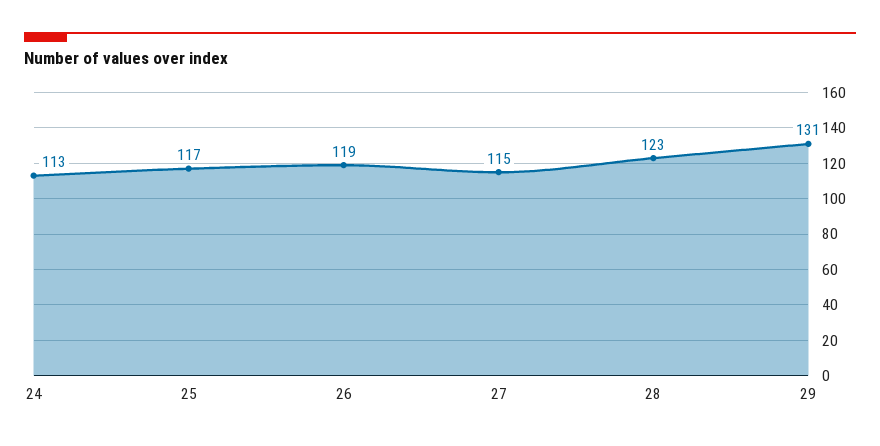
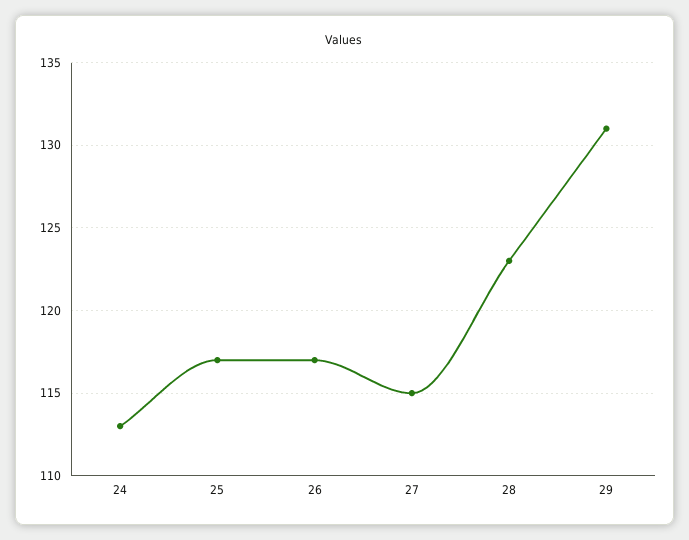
  {
    "24": 113,
    "25": 117,
-   "26": 119,
+   "26": 117,
    "27": 115,
    "28": 123,
    "29": 131
  }

